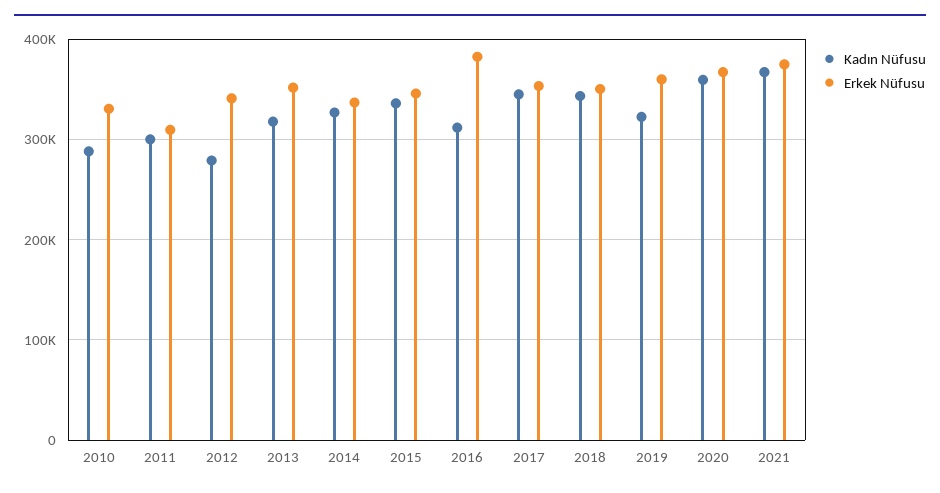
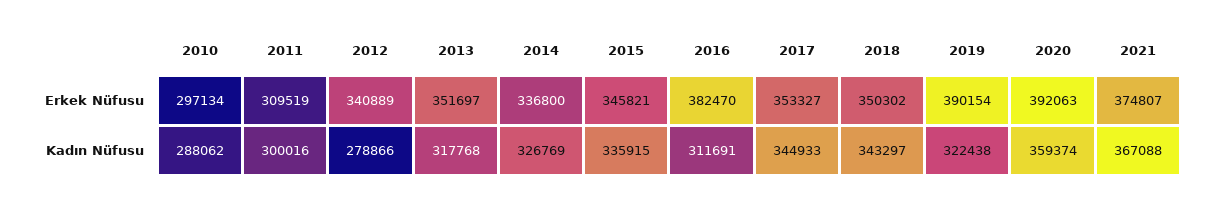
  {
    "Kadın Nüfusu": {
      "2010": 288062,
      "2011": 300016,
      "2012": 278866,
      "2013": 317768,
      "2014": 326769,
      "2015": 335915,
      "2016": 311691,
      "2017": 344933,
      "2018": 343297,
      "2019": 322438,
      "2020": 359374,
      "2021": 367088
    },
    "Erkek Nüfusu": {
-     "2010": 330000,
+     "2010": 297134,
      "2011": 309519,
      "2012": 340889,
      "2013": 351697,
      "2014": 336800,
      "2015": 345821,
      "2016": 382470,
      "2017": 353327,
      "2018": 350302,
-     "2019": 360000,
+     "2019": 390154,
-     "2020": 370000,
+     "2020": 392063,
      "2021": 374807
    }
  }

